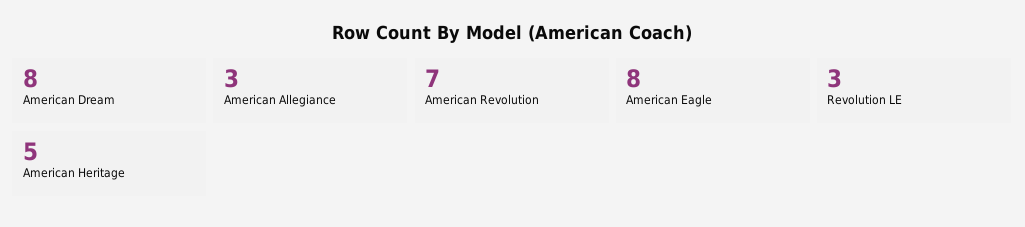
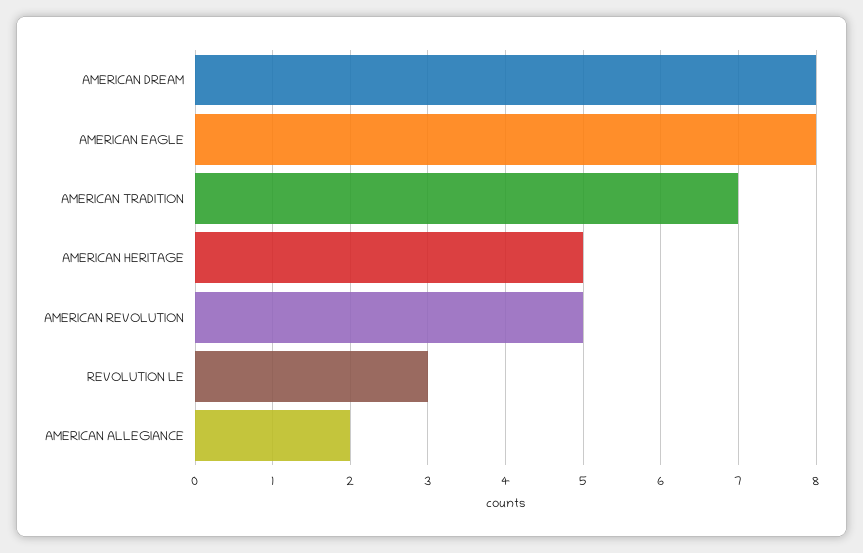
  {
    "American Dream": 8,
-   "American Allegiance": 3,
+   "American Allegiance": 2,
-   "American Revolution": 7,
+   "American Revolution": 5,
    "American Eagle": 8,
    "Revolution LE": 3,
-   "American Heritage": 5
+   "American Heritage": 5,
+   "AMERICAN TRADITION": 7
  }

